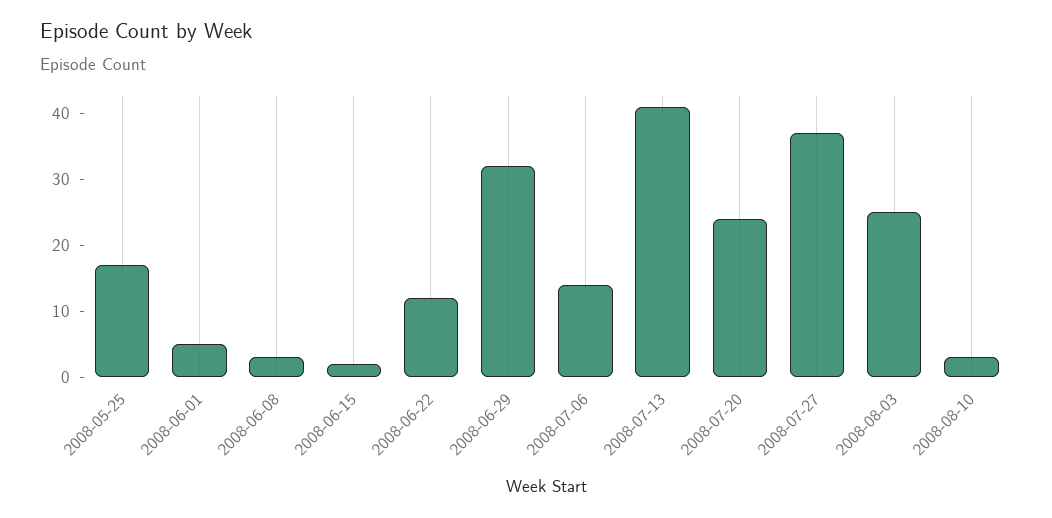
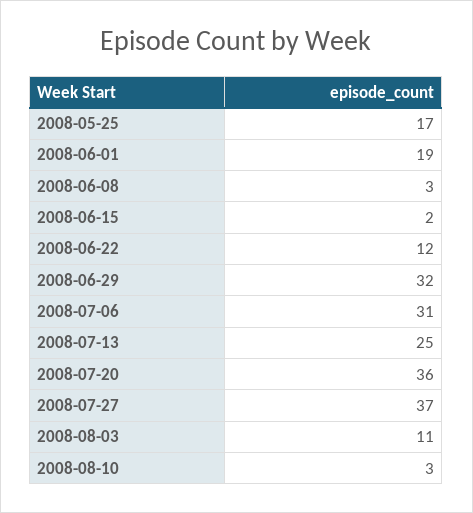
  {
    "2008-05-25": 17,
-   "2008-06-01": 5,
+   "2008-06-01": 19,
    "2008-06-08": 3,
    "2008-06-15": 2,
    "2008-06-22": 12,
    "2008-06-29": 32,
-   "2008-07-06": 15,
+   "2008-07-06": 31,
-   "2008-07-13": 40,
+   "2008-07-13": 25,
-   "2008-07-20": 25,
+   "2008-07-20": 36,
    "2008-07-27": 37,
-   "2008-08-03": 25,
+   "2008-08-03": 11,
    "2008-08-10": 3
  }

